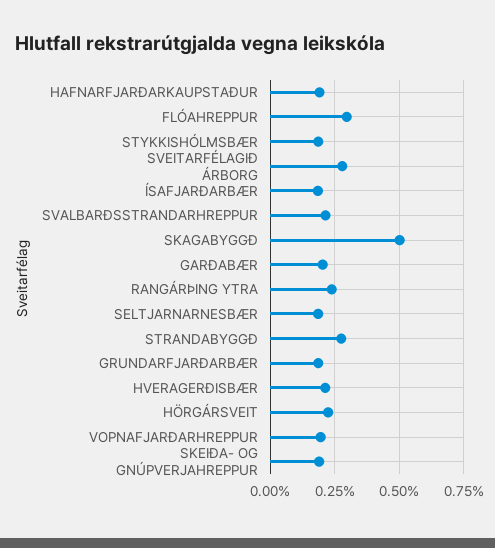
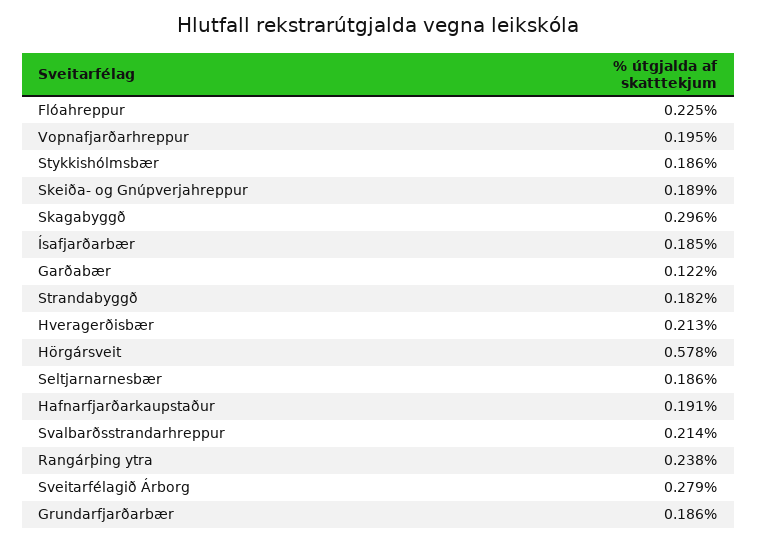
  {
    "HAFNARFJARÐARKAUPSTAÐUR": 0.191,
-   "FLÓAHREPPUR": 0.3,
+   "FLÓAHREPPUR": 0.225,
    "STYKKISHÓLMSBÆR": 0.186,
    "SVEITARFÉLAGIÐ ÁRBORG": 0.279,
    "ÍSAFJARÐARBÆR": 0.185,
    "SVALBARÐSSTRANDARHREPPUR": 0.214,
-   "SKAGABYGGÐ": 0.5,
+   "SKAGABYGGÐ": 0.296,
-   "GARÐABÆR": 0.2,
+   "GARÐABÆR": 0.122,
    "RANGÁRÞING YTRA": 0.238,
    "SELTJARNARNESBÆR": 0.186,
-   "STRANDABYGGÐ": 0.275,
+   "STRANDABYGGÐ": 0.182,
    "GRUNDARFJARÐARBÆR": 0.186,
    "HVERAGERÐISBÆR": 0.213,
-   "HÖRGÁRSVEIT": 0.225,
+   "HÖRGÁRSVEIT": 0.578,
    "VOPNAFJARÐARHREPPUR": 0.195,
    "SKEIÐA- OG GNÚPVERJAHREPPUR": 0.189
  }

